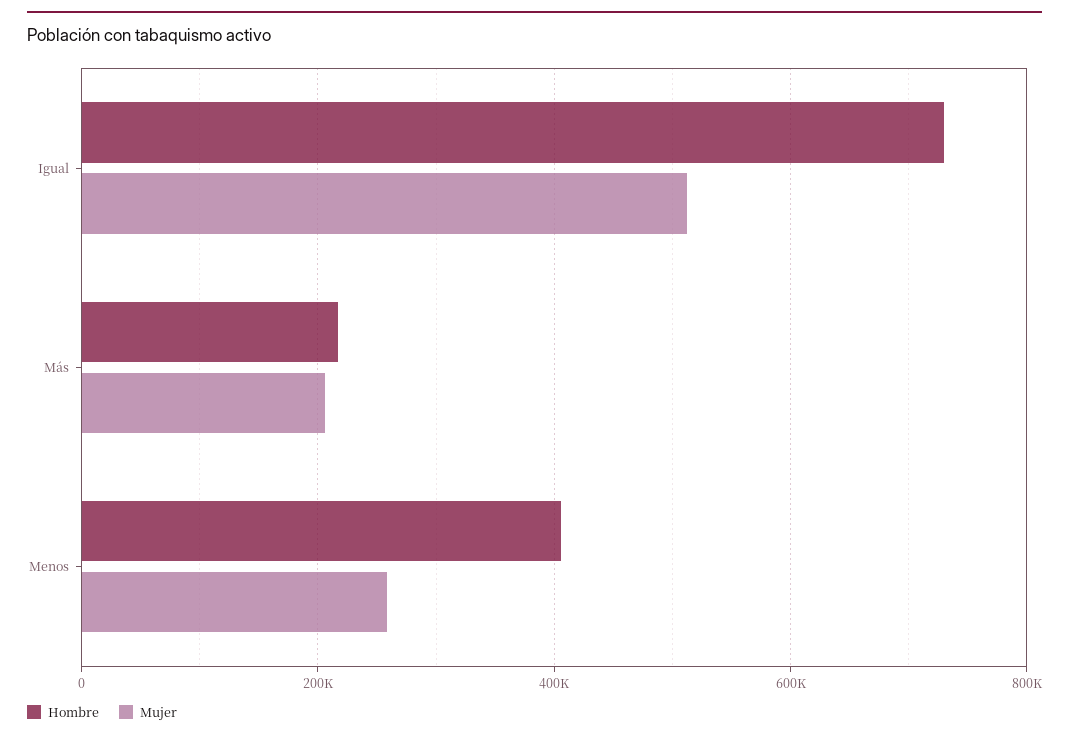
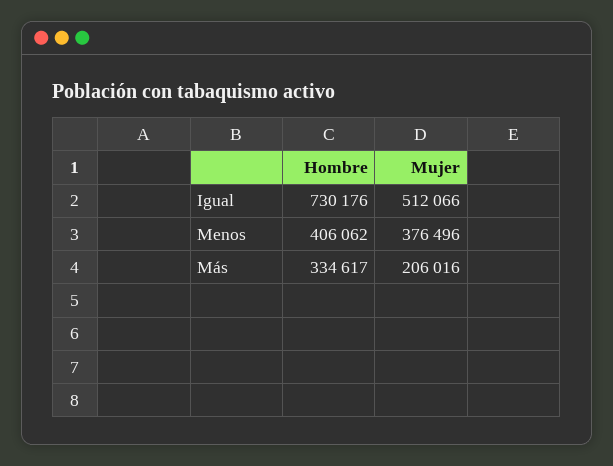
  {
    "Hombre": {
      "Igual": 730176,
-     "Más": 220000,
+     "Más": 334617,
      "Menos": 406062
    },
    "Mujer": {
      "Igual": 512066,
      "Más": 206016,
-     "Menos": 260000
+     "Menos": 376496
    }
  }

